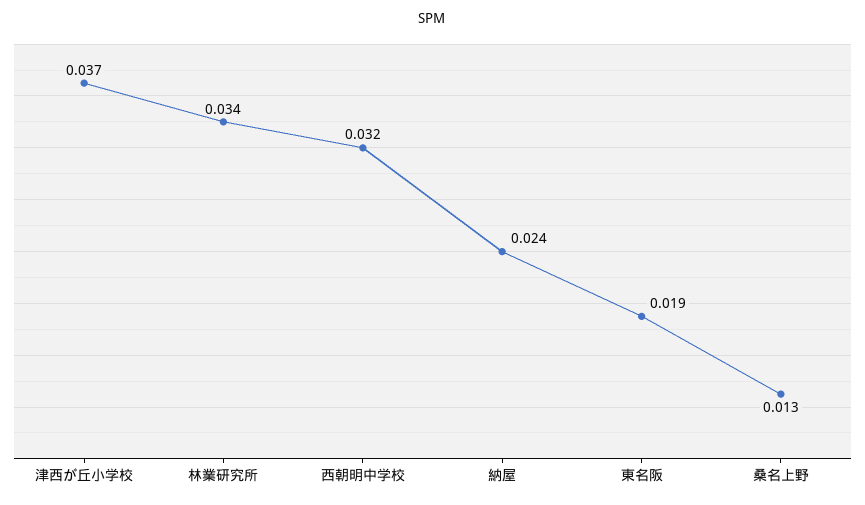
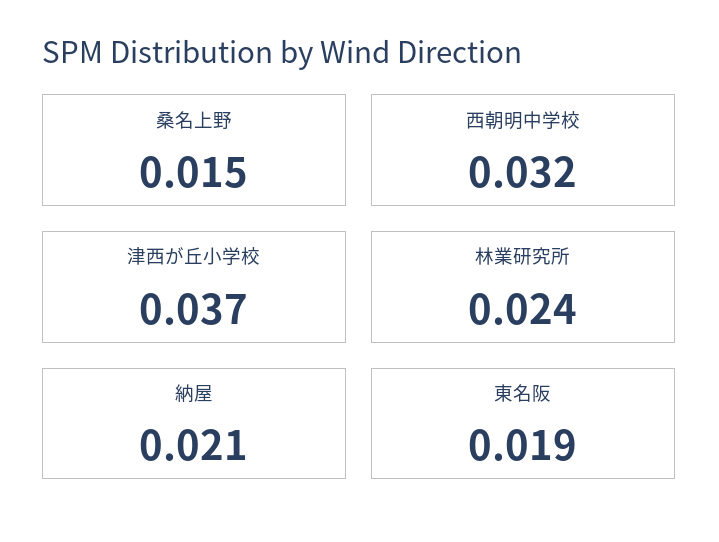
  {
    "津西が丘小学校": 0.037,
-   "林業研究所": 0.034,
+   "林業研究所": 0.024,
    "西朝明中学校": 0.032,
-   "納屋": 0.024,
+   "納屋": 0.021,
    "東名阪": 0.019,
-   "桑名上野": 0.013
+   "桑名上野": 0.015
  }

